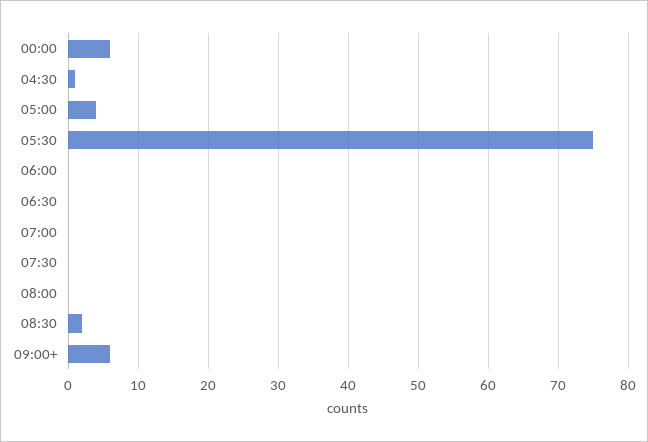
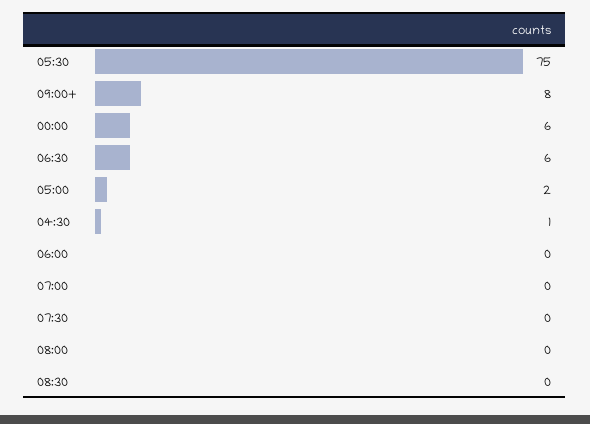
  {
    "00:00": 6,
    "04:30": 1,
-   "05:00": 4,
+   "05:00": 2,
    "05:30": 75,
    "06:00": 0,
-   "06:30": 0,
+   "06:30": 6,
    "07:00": 0,
    "07:30": 0,
    "08:00": 0,
-   "08:30": 2,
+   "08:30": 0,
-   "09:00+": 6
+   "09:00+": 8
  }

